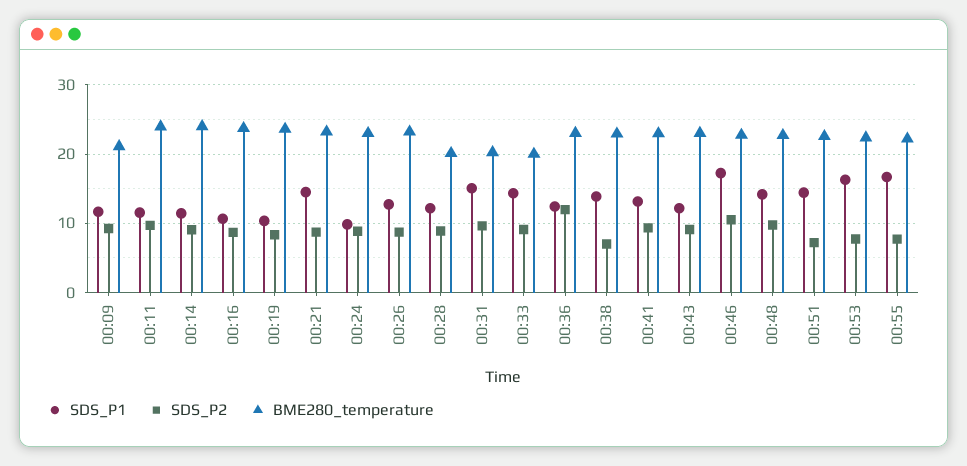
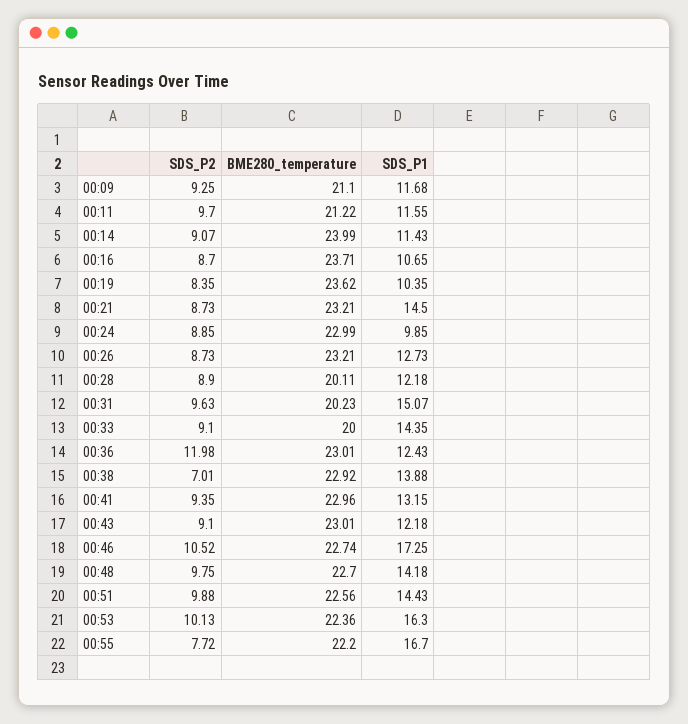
  {
    "SDS_P1": {
      "00:09": 11.68,
      "00:11": 11.55,
      "00:14": 11.43,
      "00:16": 10.65,
      "00:19": 10.35,
      "00:21": 14.5,
      "00:24": 9.85,
      "00:26": 12.73,
      "00:28": 12.18,
      "00:31": 15.07,
      "00:33": 14.35,
      "00:36": 12.43,
      "00:38": 13.88,
      "00:41": 13.15,
      "00:43": 12.18,
      "00:46": 17.25,
      "00:48": 14.18,
      "00:51": 14.43,
      "00:53": 16.3,
      "00:55": 16.7
    },
    "SDS_P2": {
      "00:09": 9.25,
      "00:11": 9.7,
      "00:14": 9.07,
      "00:16": 8.7,
      "00:19": 8.35,
      "00:21": 8.73,
      "00:24": 8.85,
      "00:26": 8.73,
      "00:28": 8.9,
      "00:31": 9.63,
      "00:33": 9.1,
      "00:36": 11.98,
      "00:38": 7.01,
      "00:41": 9.35,
      "00:43": 9.1,
      "00:46": 10.52,
      "00:48": 9.75,
-     "00:51": 7,
+     "00:51": 9.88,
-     "00:53": 8,
+     "00:53": 10.13,
      "00:55": 7.72
    },
    "BME280_temperature": {
      "00:09": 21.1,
-     "00:11": 24,
+     "00:11": 21.22,
      "00:14": 23.99,
      "00:16": 23.71,
      "00:19": 23.62,
      "00:21": 23.21,
      "00:24": 22.99,
      "00:26": 23.21,
      "00:28": 20.11,
      "00:31": 20.23,
      "00:33": 20,
      "00:36": 23.01,
      "00:38": 22.92,
      "00:41": 22.96,
      "00:43": 23.01,
      "00:46": 22.74,
      "00:48": 22.7,
      "00:51": 22.56,
      "00:53": 22.36,
      "00:55": 22.2
    }
  }

